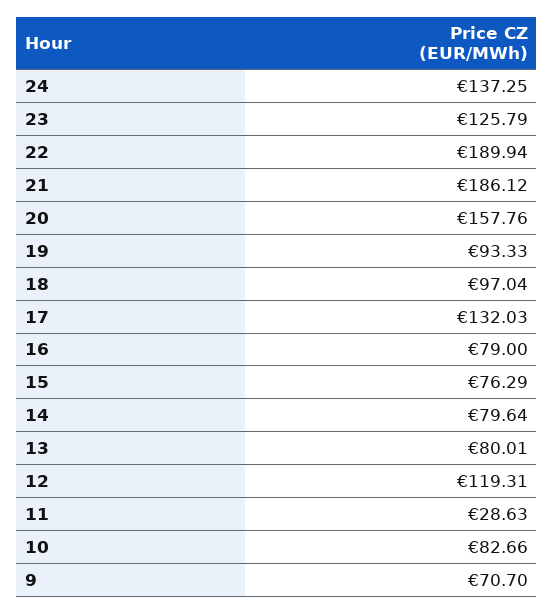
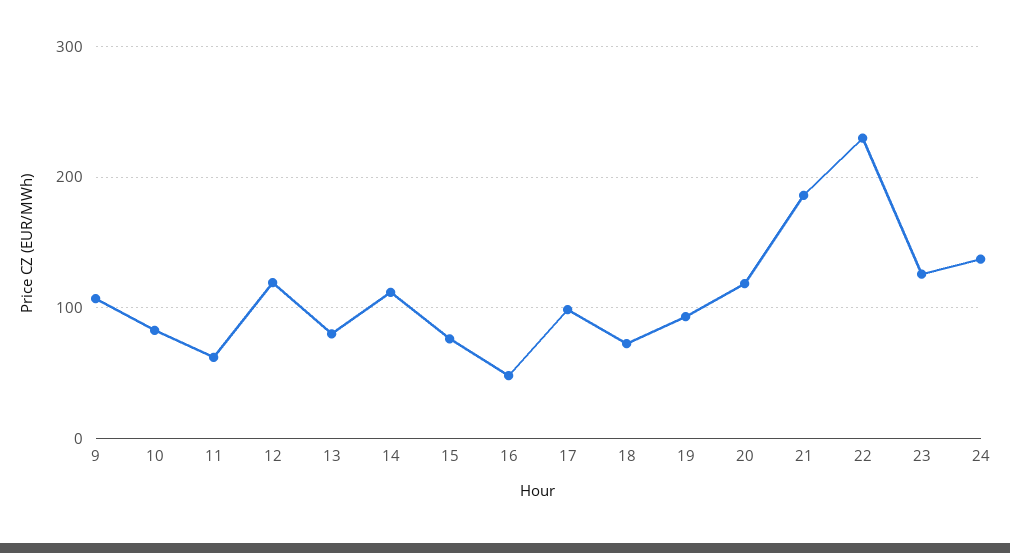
  {
    "24": 137.25,
    "23": 125.79,
-   "22": 189.94,
+   "22": 230,
    "21": 186.12,
-   "20": 157.76,
+   "20": 120,
    "19": 93.33,
-   "18": 97.04,
+   "18": 70,
-   "17": 132.03,
+   "17": 100,
-   "16": 79,
+   "16": 50,
    "15": 76.29,
-   "14": 79.64,
+   "14": 110,
    "13": 80.01,
    "12": 119.31,
-   "11": 28.63,
+   "11": 60,
    "10": 82.66,
-   "9": 70.7
+   "9": 110
  }

